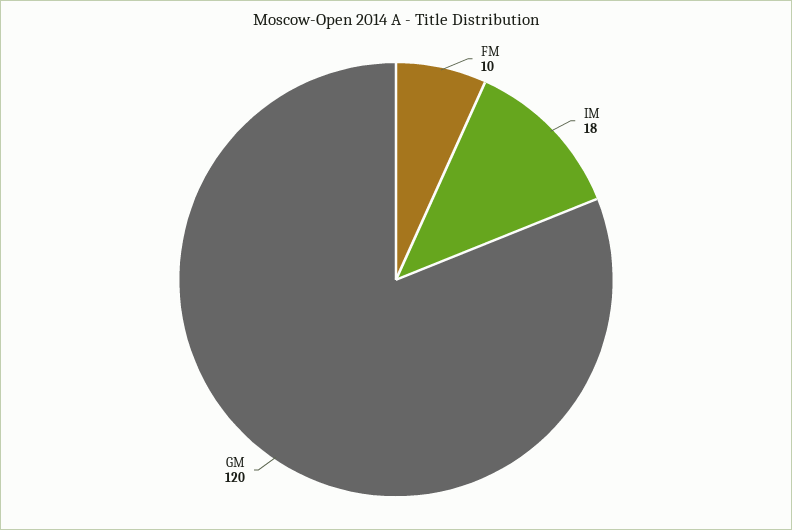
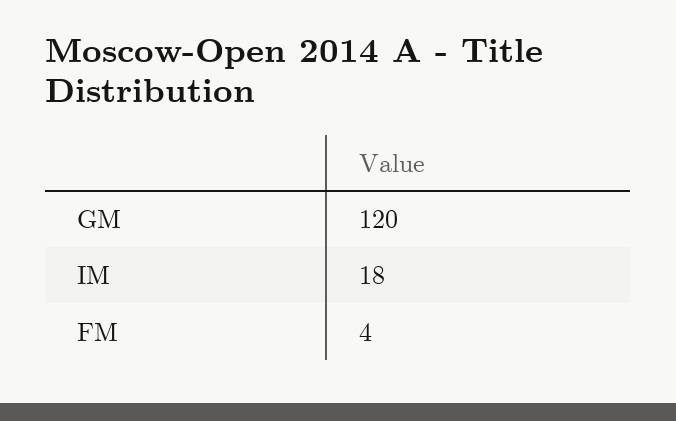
  {
-   "FM": 10,
+   "FM": 4,
    "IM": 18,
    "GM": 120
  }

